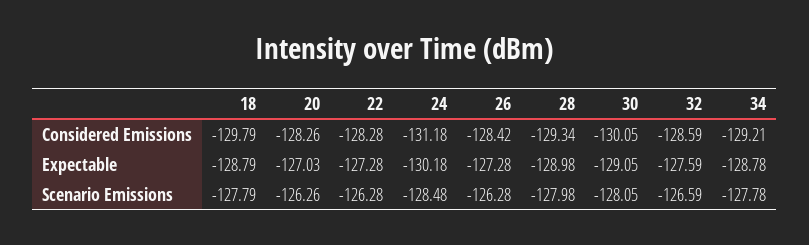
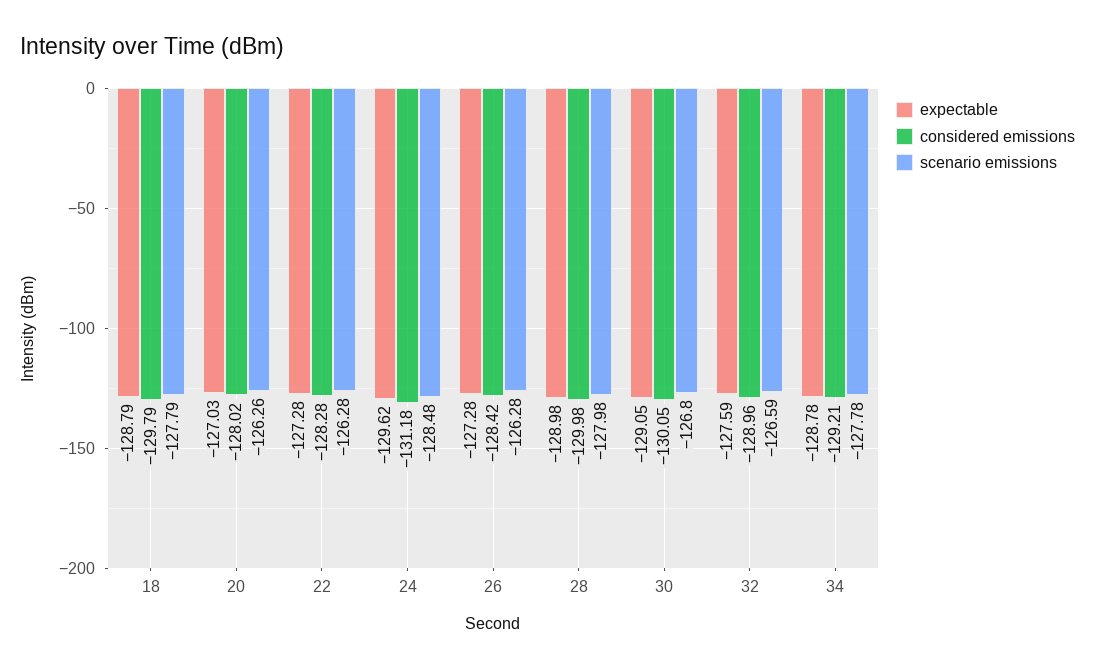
  {
    "Considered Emissions": {
      "18": -129.79,
-     "20": -128.26,
+     "20": -128.02,
      "22": -128.28,
      "24": -131.18,
      "26": -128.42,
-     "28": -129.34,
+     "28": -129.98,
      "30": -130.05,
-     "32": -128.59,
+     "32": -128.96,
      "34": -129.21
    },
    "Expectable": {
      "18": -128.79,
      "20": -127.03,
      "22": -127.28,
-     "24": -130.18,
+     "24": -129.62,
      "26": -127.28,
      "28": -128.98,
      "30": -129.05,
      "32": -127.59,
      "34": -128.78
    },
    "Scenario Emissions": {
      "18": -127.79,
      "20": -126.26,
      "22": -126.28,
      "24": -128.48,
      "26": -126.28,
      "28": -127.98,
-     "30": -128.05,
+     "30": -126.8,
      "32": -126.59,
      "34": -127.78
    }
  }

